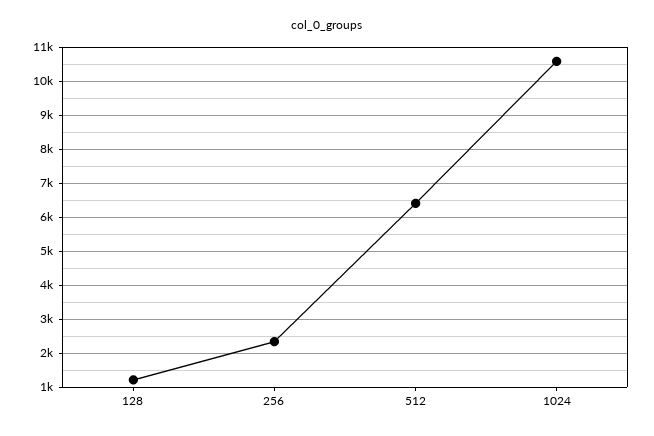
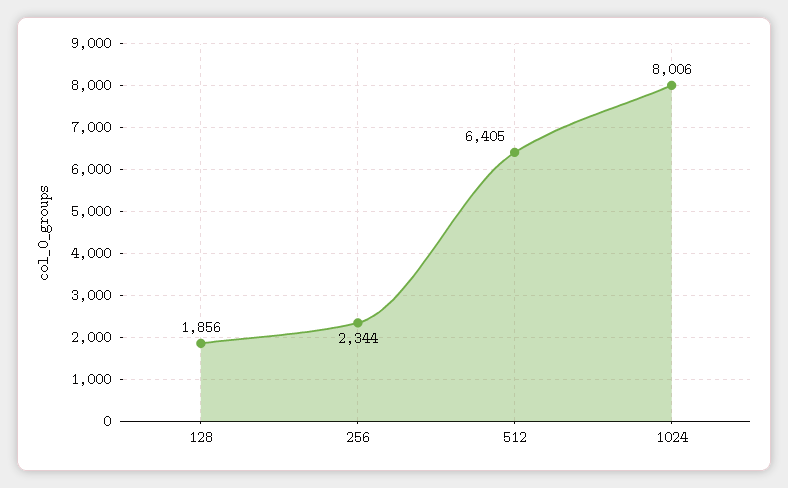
  {
-   "128": 1200,
+   "128": 1856,
    "256": 2344,
    "512": 6405,
-   "1024": 10600
+   "1024": 8006
  }

